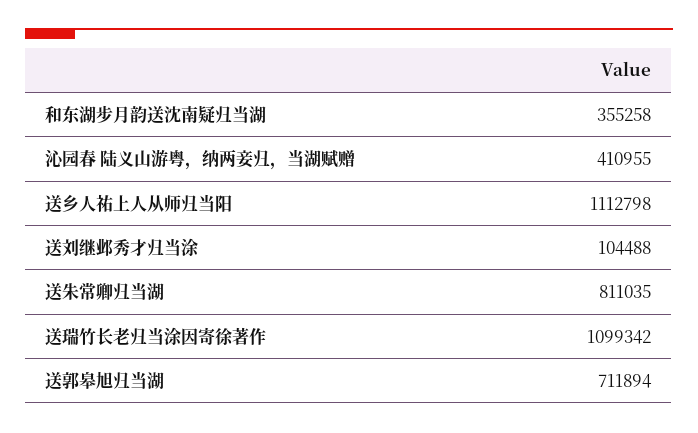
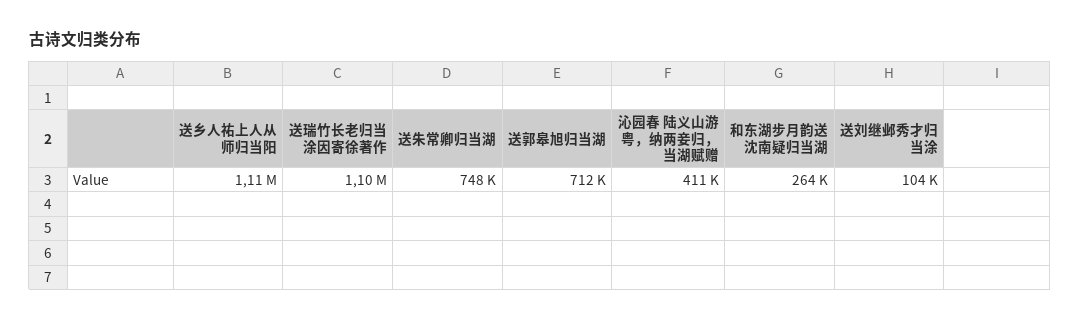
  {
-   "和东湖步月韵送沈南疑归当湖": 355258,
+   "和东湖步月韵送沈南疑归当湖": 264000,
    "沁园春 陆义山游粤，纳两妾归，当湖赋赠": 410955,
    "送乡人祐上人从师归当阳": 1112798,
    "送刘继邺秀才归当涂": 104488,
-   "送朱常卿归当湖": 811035,
+   "送朱常卿归当湖": 748000,
    "送瑞竹长老归当涂因寄徐著作": 1099342,
    "送郭皋旭归当湖": 711894
  }

